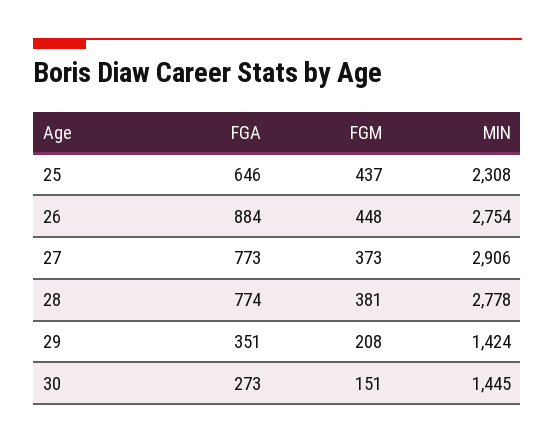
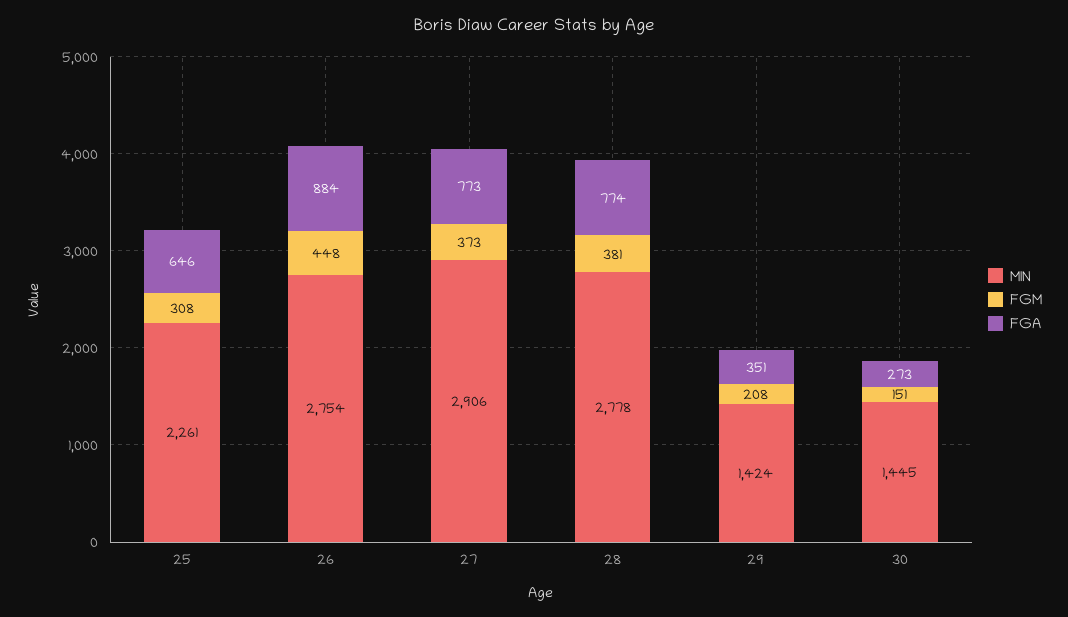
  {
    "FGA": {
      "25": 646,
      "26": 884,
      "27": 773,
      "28": 774,
      "29": 351,
      "30": 273
    },
    "FGM": {
-     "25": 437,
+     "25": 308,
      "26": 448,
      "27": 373,
      "28": 381,
      "29": 208,
      "30": 151
    },
    "MIN": {
-     "25": 2308,
+     "25": 2261,
      "26": 2754,
      "27": 2906,
      "28": 2778,
      "29": 1424,
      "30": 1445
    }
  }

